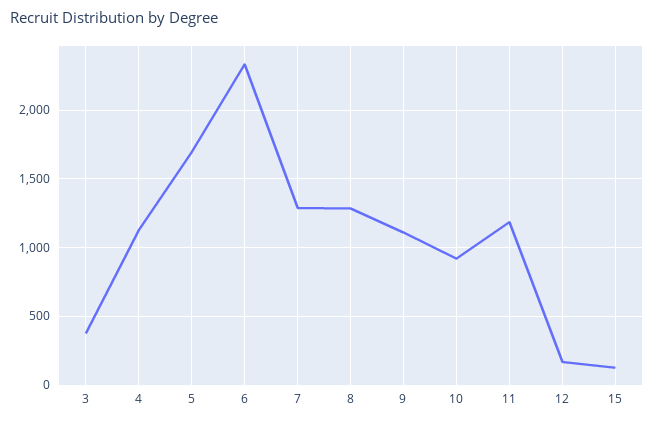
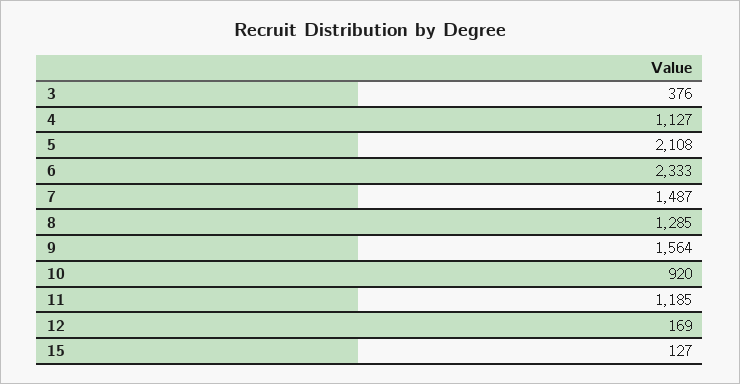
  {
    "3": 376,
    "4": 1127,
-   "5": 1700,
+   "5": 2108,
    "6": 2333,
-   "7": 1300,
+   "7": 1487,
    "8": 1285,
-   "9": 1100,
+   "9": 1564,
    "10": 920,
    "11": 1185,
    "12": 169,
    "15": 127
  }

